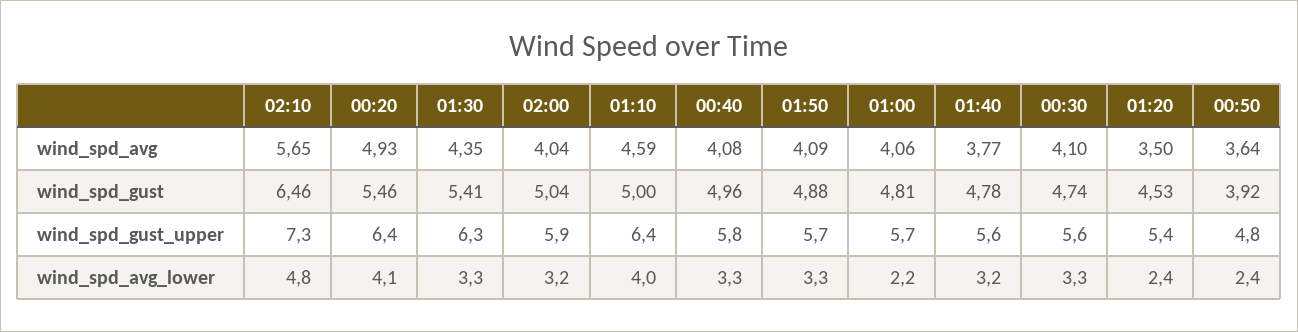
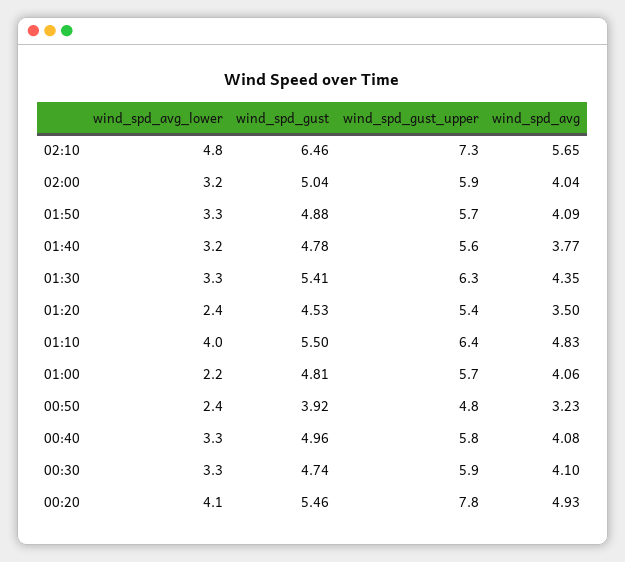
  {
    "02:10": {
      "wind_spd_avg": 5.65,
      "wind_spd_gust": 6.46,
      "wind_spd_gust_upper": 7.3,
      "wind_spd_avg_lower": 4.8
    },
    "00:20": {
      "wind_spd_avg": 4.93,
      "wind_spd_gust": 5.46,
-     "wind_spd_gust_upper": 6.4,
+     "wind_spd_gust_upper": 7.8,
      "wind_spd_avg_lower": 4.1
    },
    "01:30": {
      "wind_spd_avg": 4.35,
      "wind_spd_gust": 5.41,
      "wind_spd_gust_upper": 6.3,
      "wind_spd_avg_lower": 3.3
    },
    "02:00": {
      "wind_spd_avg": 4.04,
      "wind_spd_gust": 5.04,
      "wind_spd_gust_upper": 5.9,
      "wind_spd_avg_lower": 3.2
    },
    "01:10": {
-     "wind_spd_avg": 4.59,
+     "wind_spd_avg": 4.83,
-     "wind_spd_gust": 5,
+     "wind_spd_gust": 5.5,
      "wind_spd_gust_upper": 6.4,
      "wind_spd_avg_lower": 4
    },
    "00:40": {
      "wind_spd_avg": 4.08,
      "wind_spd_gust": 4.96,
      "wind_spd_gust_upper": 5.8,
      "wind_spd_avg_lower": 3.3
    },
    "01:50": {
      "wind_spd_avg": 4.09,
      "wind_spd_gust": 4.88,
      "wind_spd_gust_upper": 5.7,
      "wind_spd_avg_lower": 3.3
    },
    "01:00": {
      "wind_spd_avg": 4.06,
      "wind_spd_gust": 4.81,
      "wind_spd_gust_upper": 5.7,
      "wind_spd_avg_lower": 2.2
    },
    "01:40": {
      "wind_spd_avg": 3.77,
      "wind_spd_gust": 4.78,
      "wind_spd_gust_upper": 5.6,
      "wind_spd_avg_lower": 3.2
    },
    "00:30": {
      "wind_spd_avg": 4.1,
      "wind_spd_gust": 4.74,
-     "wind_spd_gust_upper": 5.6,
+     "wind_spd_gust_upper": 5.9,
      "wind_spd_avg_lower": 3.3
    },
    "01:20": {
      "wind_spd_avg": 3.5,
      "wind_spd_gust": 4.53,
      "wind_spd_gust_upper": 5.4,
      "wind_spd_avg_lower": 2.4
    },
    "00:50": {
-     "wind_spd_avg": 3.64,
+     "wind_spd_avg": 3.23,
      "wind_spd_gust": 3.92,
      "wind_spd_gust_upper": 4.8,
      "wind_spd_avg_lower": 2.4
    }
  }

